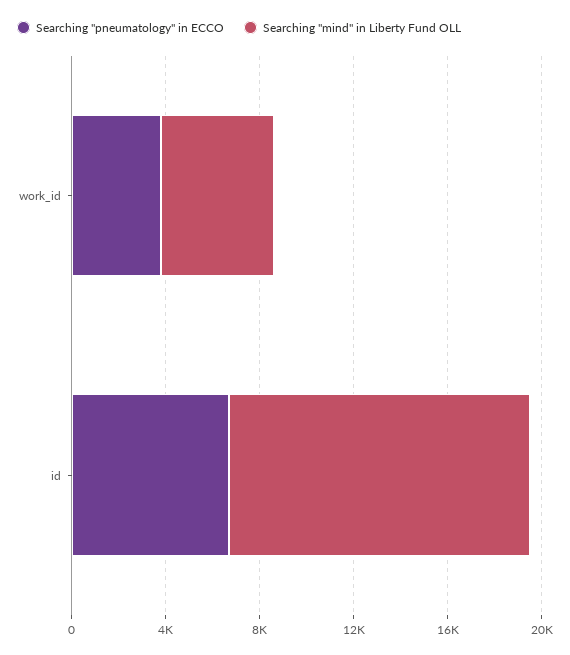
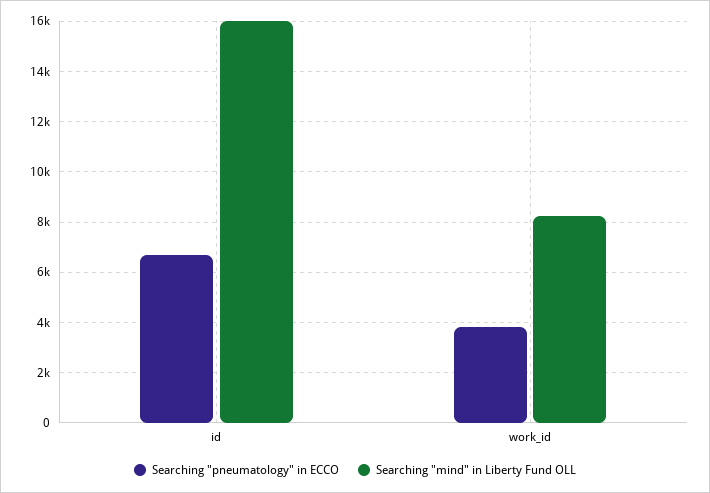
  {
    "Searching \"pneumatology\" in ECCO": {
      "work_id": 3750,
      "id": 6750
    },
    "Searching \"mind\" in Liberty Fund OLL": {
-     "work_id": 5000,
+     "work_id": 8250,
-     "id": 13000
+     "id": 16000
    }
  }

